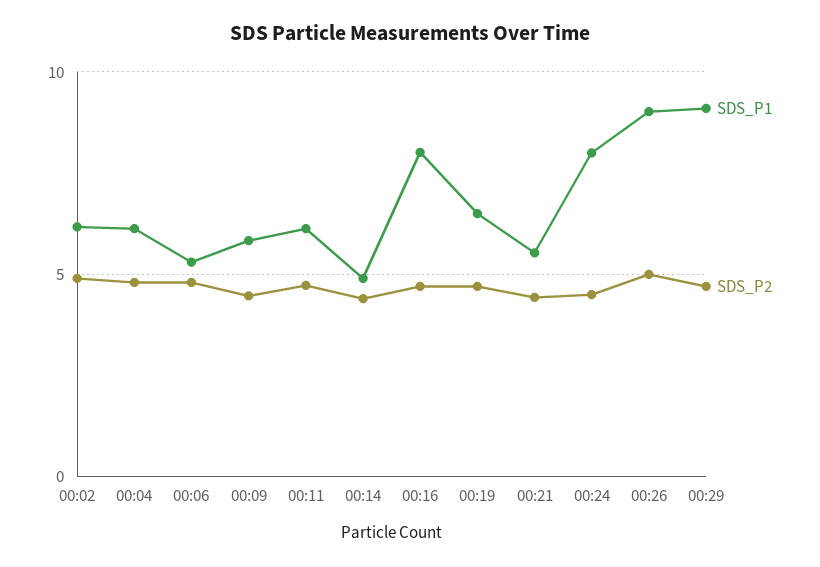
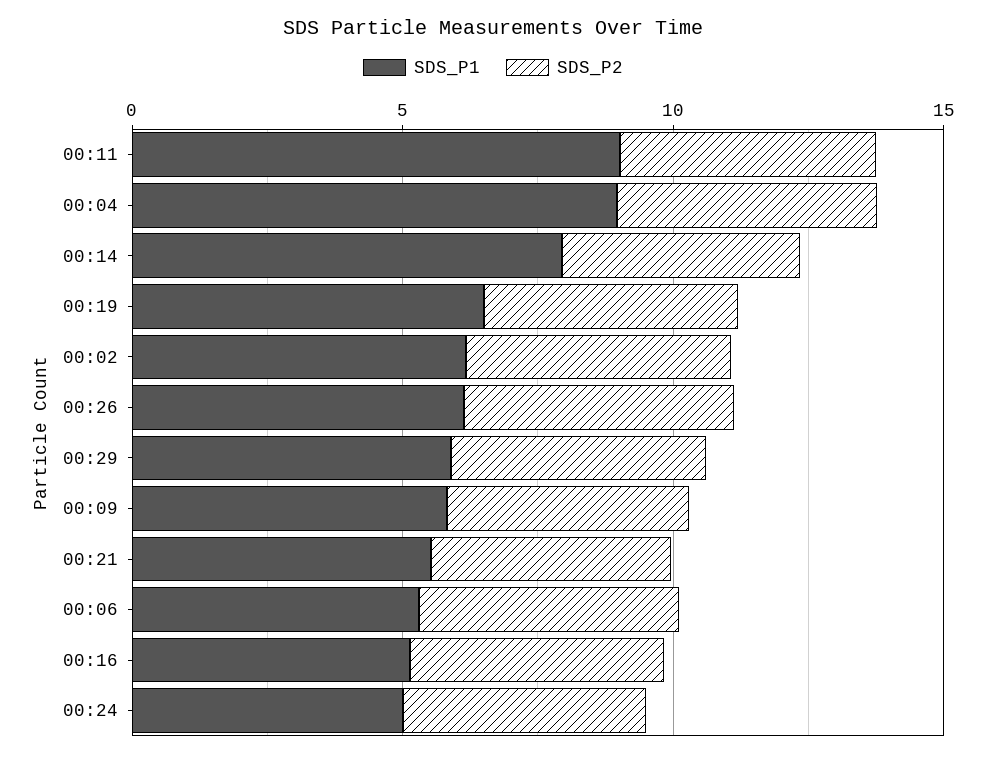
  {
    "SDS_P1": {
      "00:02": 6,
-     "00:04": 6,
+     "00:04": 9,
      "00:06": 5.5,
      "00:09": 6,
-     "00:11": 6,
+     "00:11": 9,
-     "00:14": 5,
+     "00:14": 8,
-     "00:16": 8,
+     "00:16": 5,
      "00:19": 6.5,
      "00:21": 5.5,
-     "00:24": 8,
+     "00:24": 5,
-     "00:26": 9,
+     "00:26": 6,
-     "00:29": 9
+     "00:29": 6
    },
    "SDS_P2": {
      "00:02": 5,
      "00:04": 5,
      "00:06": 5,
      "00:09": 4.5,
      "00:11": 4.5,
      "00:14": 4.5,
      "00:16": 4.5,
      "00:19": 4.5,
      "00:21": 4.5,
      "00:24": 4.5,
      "00:26": 5,
      "00:29": 4.5
    }
  }

